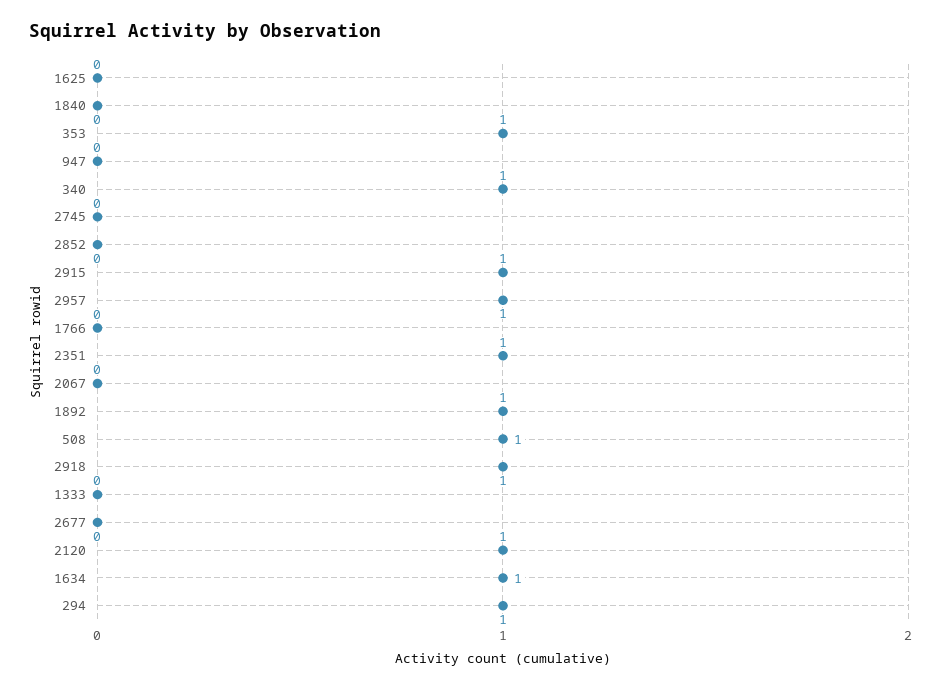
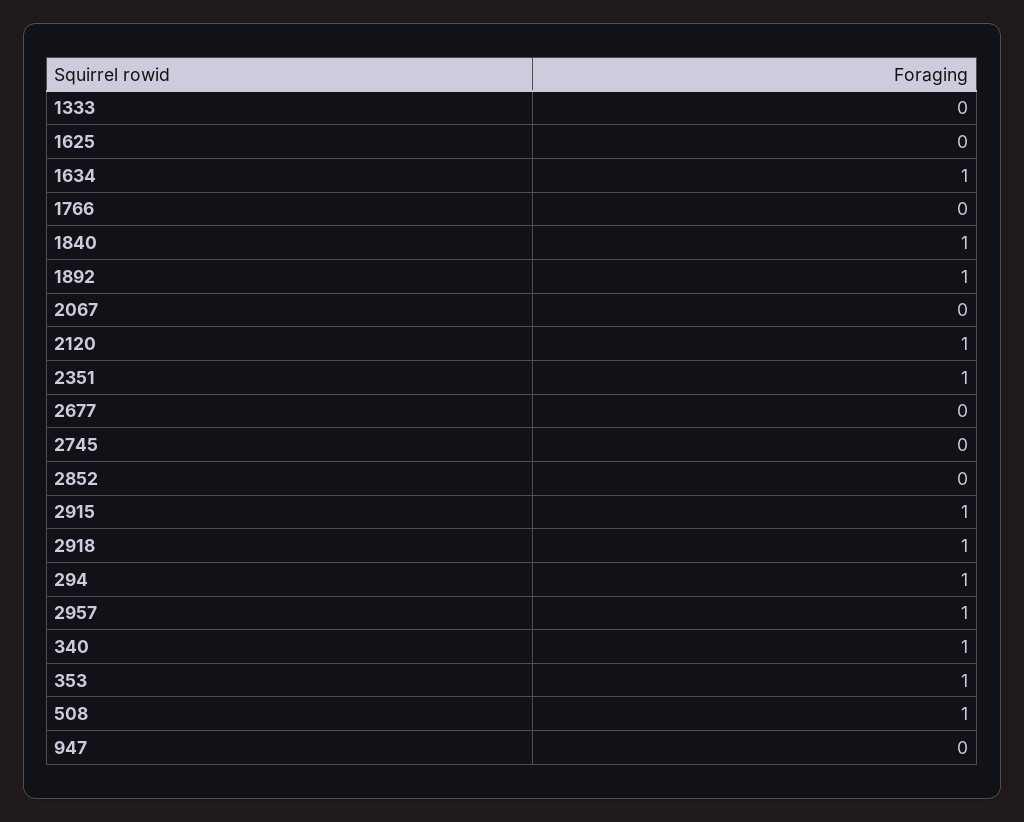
  {
    "1625": 0,
-   "1840": 0,
+   "1840": 1,
    "353": 1,
    "947": 0,
    "340": 1,
    "2745": 0,
    "2852": 0,
    "2915": 1,
    "2957": 1,
    "1766": 0,
    "2351": 1,
    "2067": 0,
    "1892": 1,
    "508": 1,
    "2918": 1,
    "1333": 0,
    "2677": 0,
    "2120": 1,
    "1634": 1,
    "294": 1
  }

